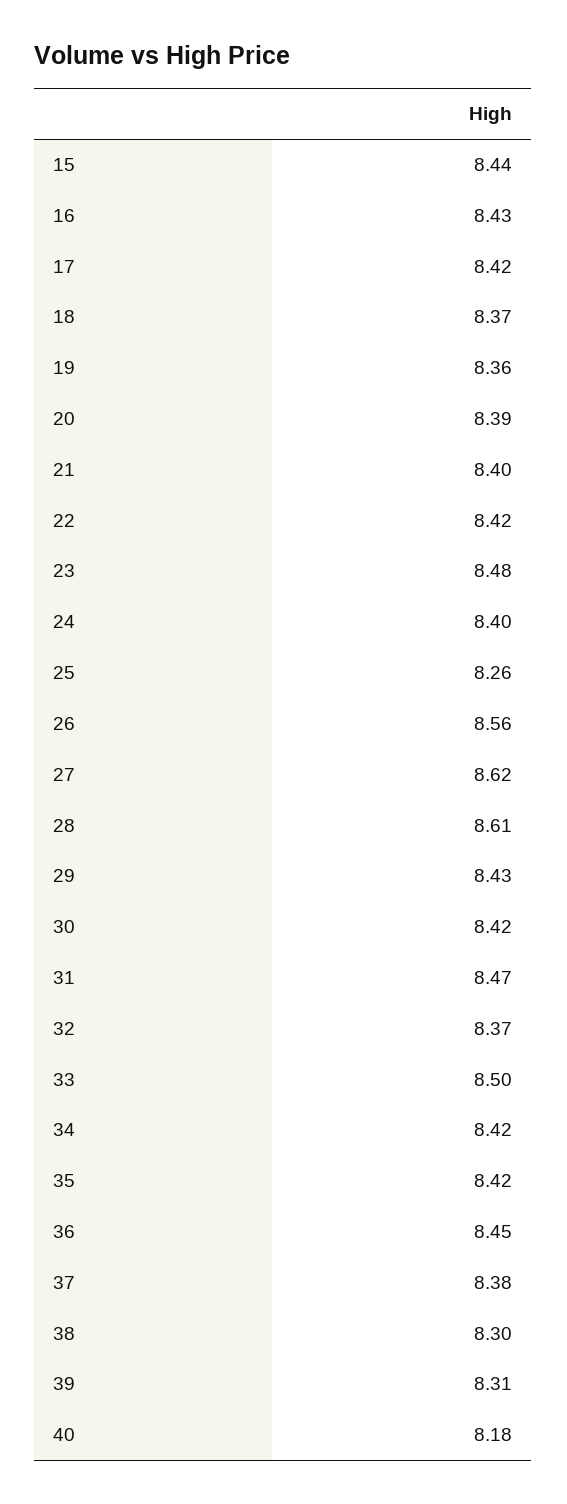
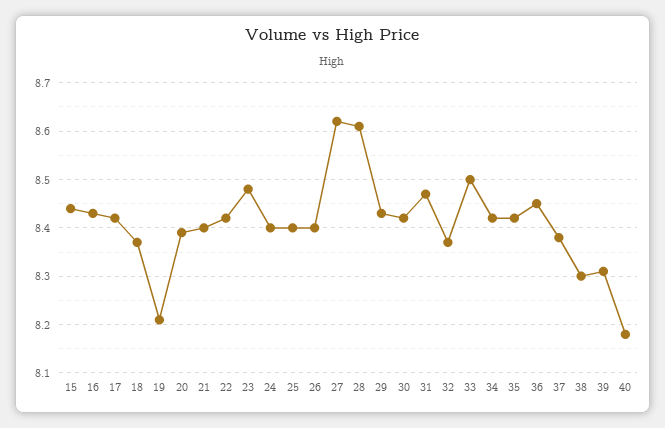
  {
    "15": 8.44,
    "16": 8.43,
    "17": 8.42,
    "18": 8.37,
-   "19": 8.36,
+   "19": 8.2,
    "20": 8.39,
    "21": 8.4,
    "22": 8.42,
    "23": 8.48,
    "24": 8.4,
-   "25": 8.26,
+   "25": 8.4,
-   "26": 8.56,
+   "26": 8.4,
    "27": 8.62,
    "28": 8.61,
    "29": 8.43,
    "30": 8.42,
    "31": 8.47,
    "32": 8.37,
    "33": 8.5,
    "34": 8.42,
    "35": 8.42,
    "36": 8.45,
    "37": 8.38,
    "38": 8.3,
    "39": 8.31,
    "40": 8.18
  }

